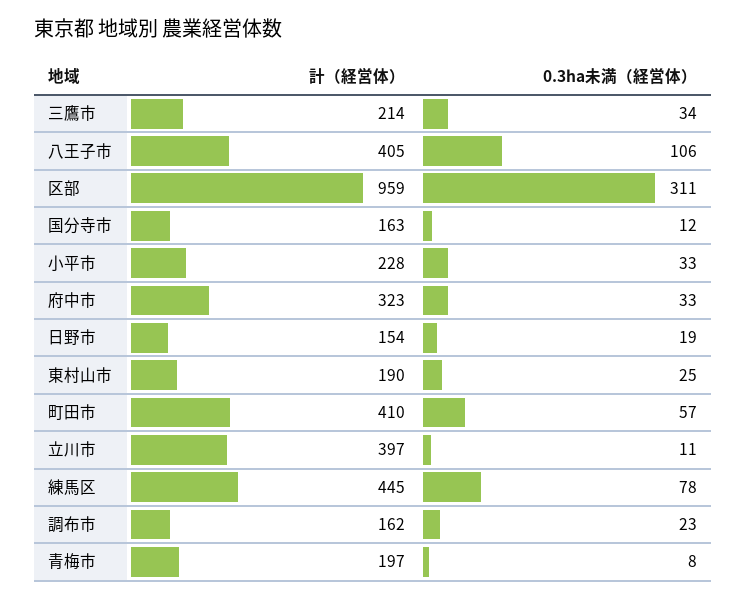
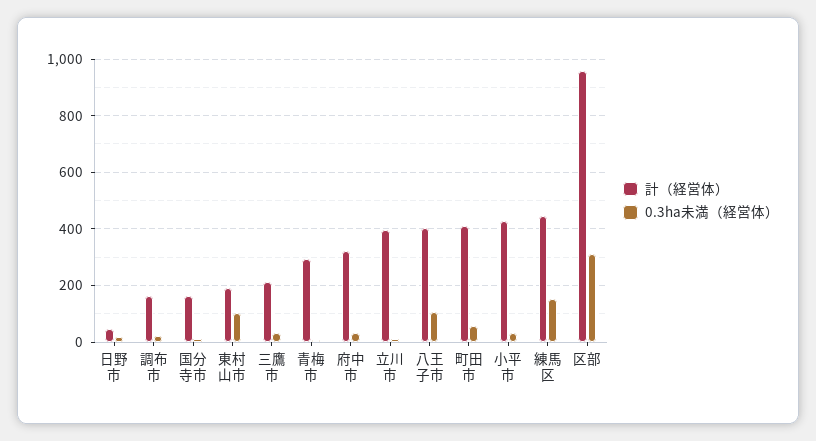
  {
    "計（経営体）": {
      "三鷹市": 214,
      "八王子市": 405,
      "区部": 959,
      "国分寺市": 163,
-     "小平市": 228,
+     "小平市": 425,
      "府中市": 323,
-     "日野市": 154,
+     "日野市": 50,
      "東村山市": 190,
      "町田市": 410,
      "立川市": 397,
      "練馬区": 445,
      "調布市": 162,
-     "青梅市": 197
+     "青梅市": 300
    },
    "0.3ha未満（経営体）": {
      "三鷹市": 34,
      "八王子市": 106,
      "区部": 311,
      "国分寺市": 12,
      "小平市": 33,
      "府中市": 33,
      "日野市": 19,
-     "東村山市": 25,
+     "東村山市": 100,
      "町田市": 57,
      "立川市": 11,
-     "練馬区": 78,
+     "練馬区": 150,
      "調布市": 23,
      "青梅市": 8
    }
  }

